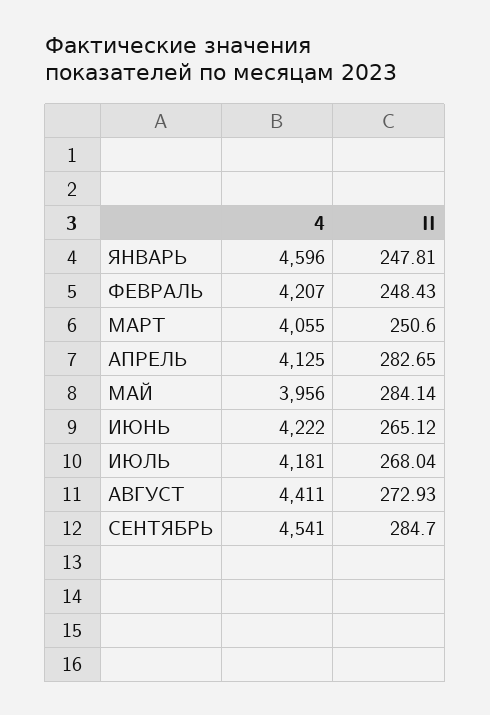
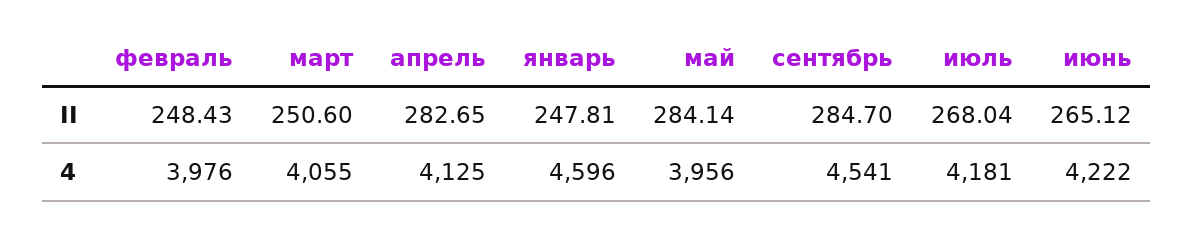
  {
    "4": {
      "ЯНВАРЬ": 4596,
-     "ФЕВРАЛЬ": 4207,
+     "ФЕВРАЛЬ": 3976,
      "МАРТ": 4055,
      "АПРЕЛЬ": 4125,
      "МАЙ": 3956,
      "ИЮНЬ": 4222,
      "ИЮЛЬ": 4181,
-     "АВГУСТ": 4411,
      "СЕНТЯБРЬ": 4541
    },
    "II": {
      "ЯНВАРЬ": 247.81,
      "ФЕВРАЛЬ": 248.43,
      "МАРТ": 250.6,
      "АПРЕЛЬ": 282.65,
      "МАЙ": 284.14,
      "ИЮНЬ": 265.12,
      "ИЮЛЬ": 268.04,
-     "АВГУСТ": 272.93,
      "СЕНТЯБРЬ": 284.7
    }
  }

